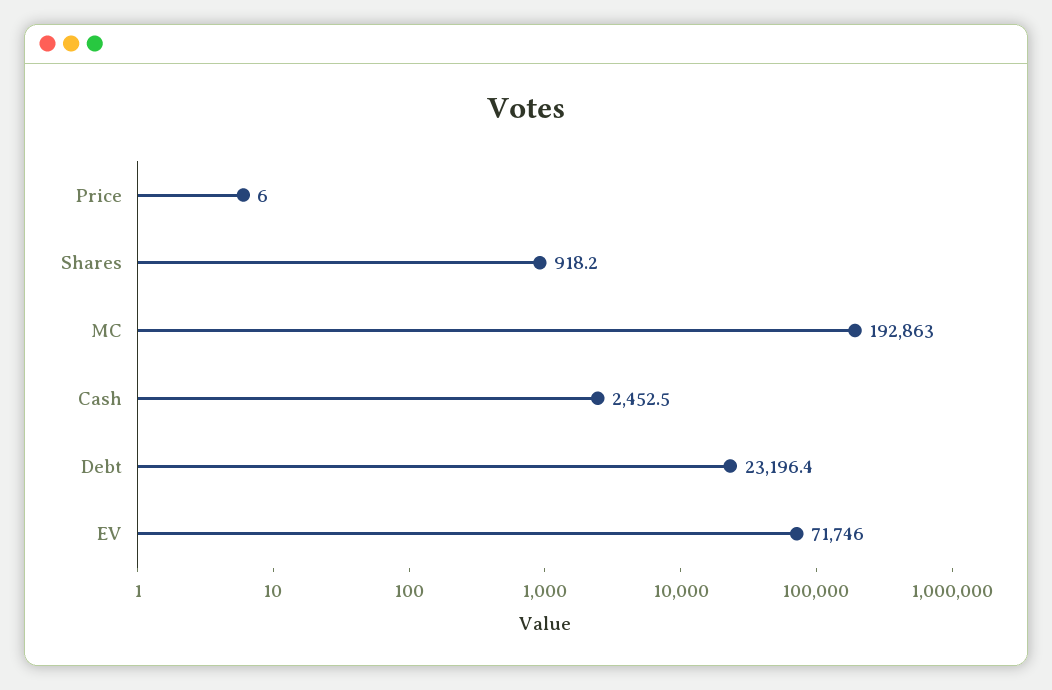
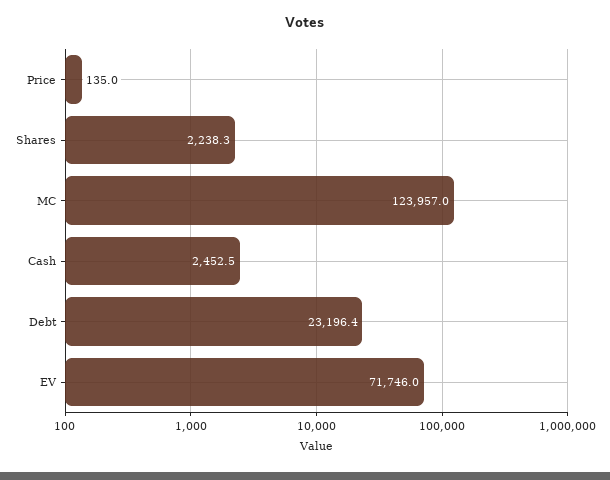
  {
-   "Price": 6,
+   "Price": 135,
-   "Shares": 918.2,
+   "Shares": 2238.3,
-   "MC": 192863,
+   "MC": 123957,
    "Cash": 2452.5,
    "Debt": 23196.4,
    "EV": 71746
  }

